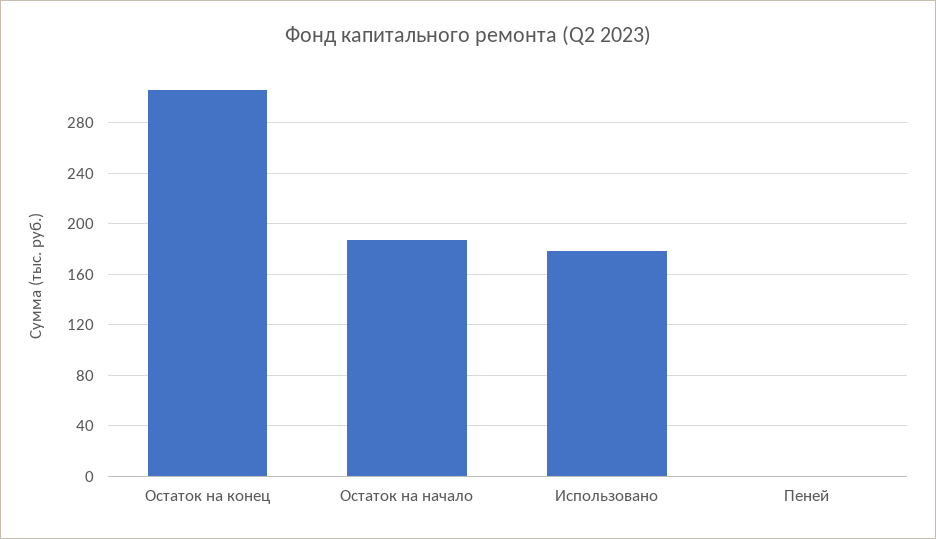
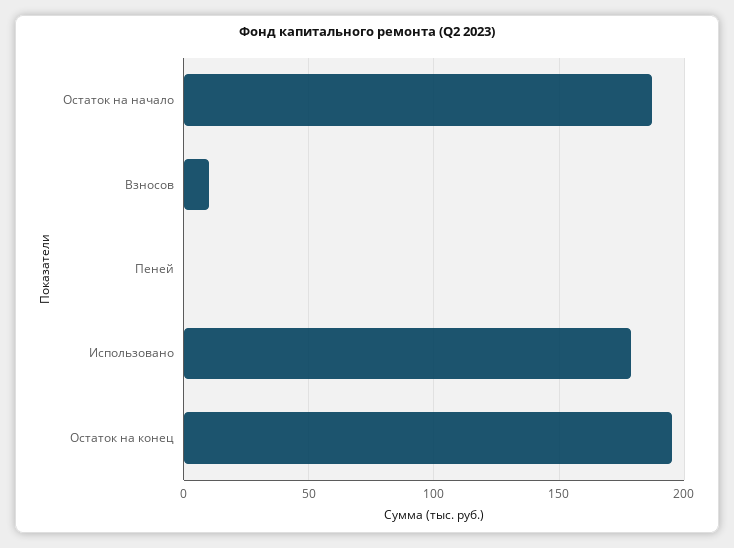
  {
-   "Остаток на конец": 305,
+   "Остаток на конец": 195,
    "Остаток на начало": 185,
    "Использовано": 180,
-   "Пеней": 0
+   "Пеней": 0,
+   "Взносов": 10
  }

